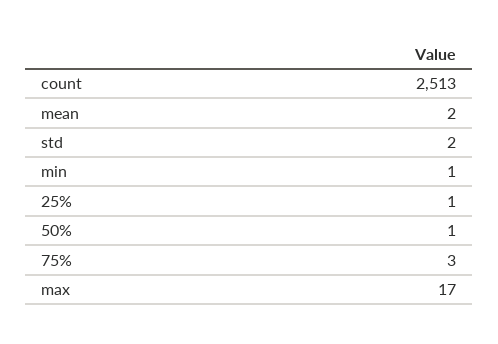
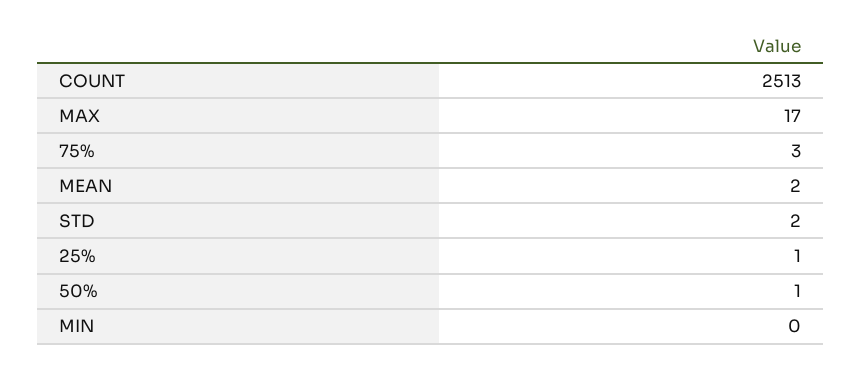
  {
    "count": 2513,
    "mean": 2,
    "std": 2,
-   "min": 1,
+   "min": 0,
    "25%": 1,
    "50%": 1,
    "75%": 3,
    "max": 17
  }

